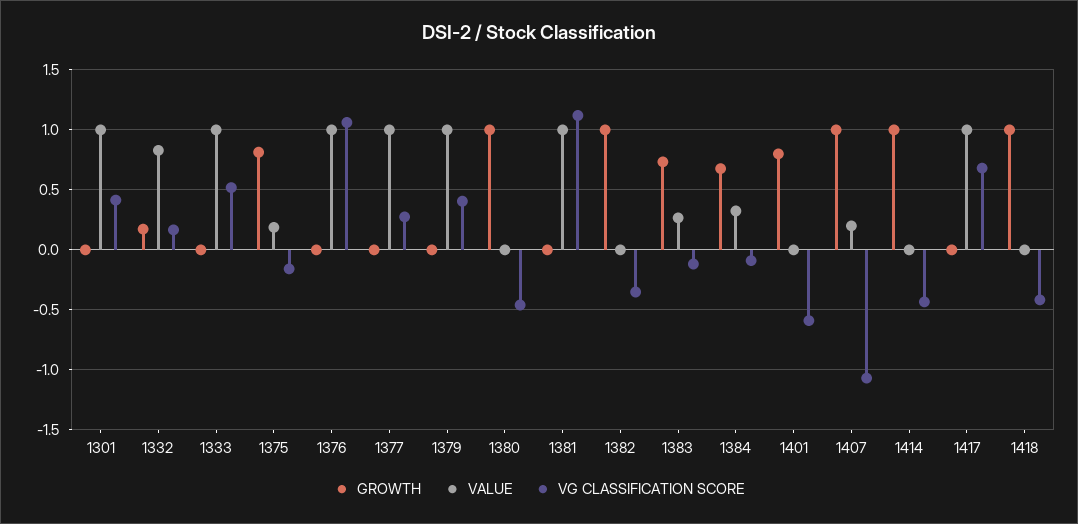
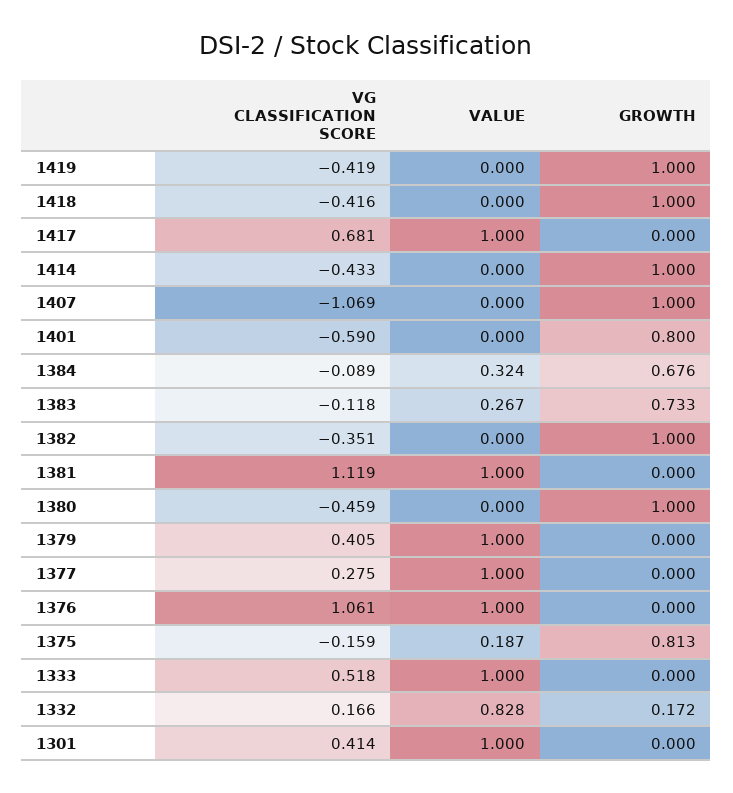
  {
    "GROWTH": {
      "1301": 0,
      "1332": 0.172,
      "1333": 0,
      "1375": 0.813,
      "1376": 0,
      "1377": 0,
      "1379": 0,
      "1380": 1,
      "1381": 0,
      "1382": 1,
      "1383": 0.733,
      "1384": 0.676,
      "1401": 0.8,
      "1407": 1,
      "1414": 1,
      "1417": 0,
-     "1418": 1
+     "1418": 1,
+     "1419": 1
    },
    "VALUE": {
      "1301": 1,
      "1332": 0.828,
      "1333": 1,
      "1375": 0.187,
      "1376": 1,
      "1377": 1,
      "1379": 1,
      "1380": 0,
      "1381": 1,
      "1382": 0,
      "1383": 0.267,
      "1384": 0.324,
      "1401": 0,
-     "1407": 0.2,
+     "1407": 0,
      "1414": 0,
      "1417": 1,
-     "1418": 0
+     "1418": 0,
+     "1419": 0
    },
    "VG CLASSIFICATION SCORE": {
      "1301": 0.414,
      "1332": 0.166,
      "1333": 0.518,
      "1375": -0.159,
      "1376": 1.061,
      "1377": 0.275,
      "1379": 0.405,
      "1380": -0.459,
      "1381": 1.119,
      "1382": -0.351,
      "1383": -0.118,
      "1384": -0.089,
      "1401": -0.59,
      "1407": -1.069,
      "1414": -0.433,
      "1417": 0.681,
-     "1418": -0.416
+     "1418": -0.416,
+     "1419": -0.419
    }
  }

